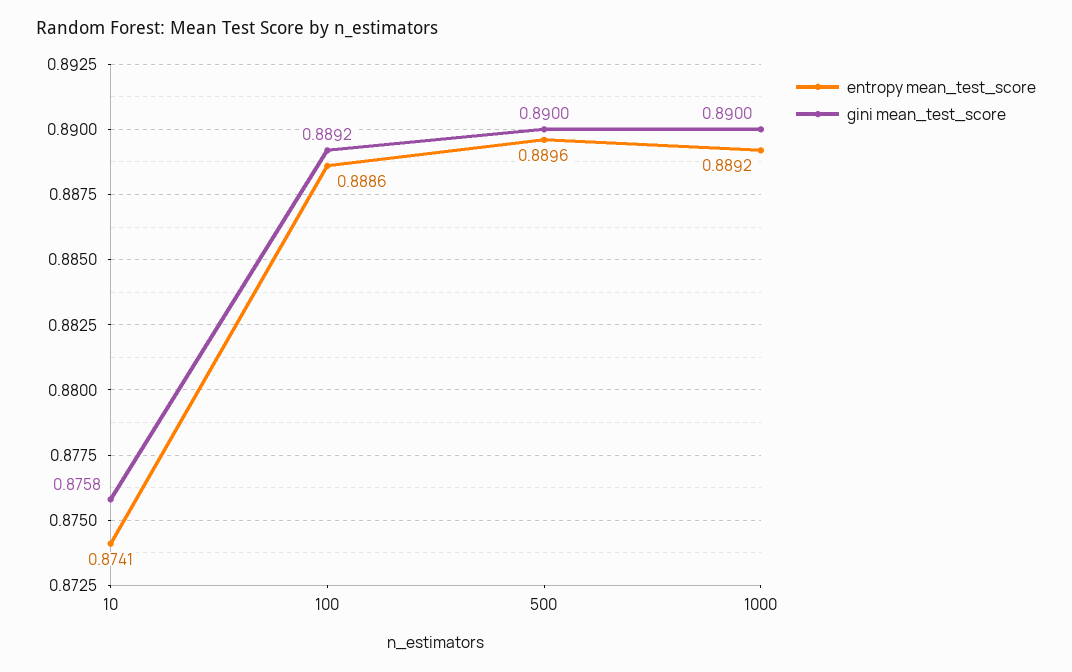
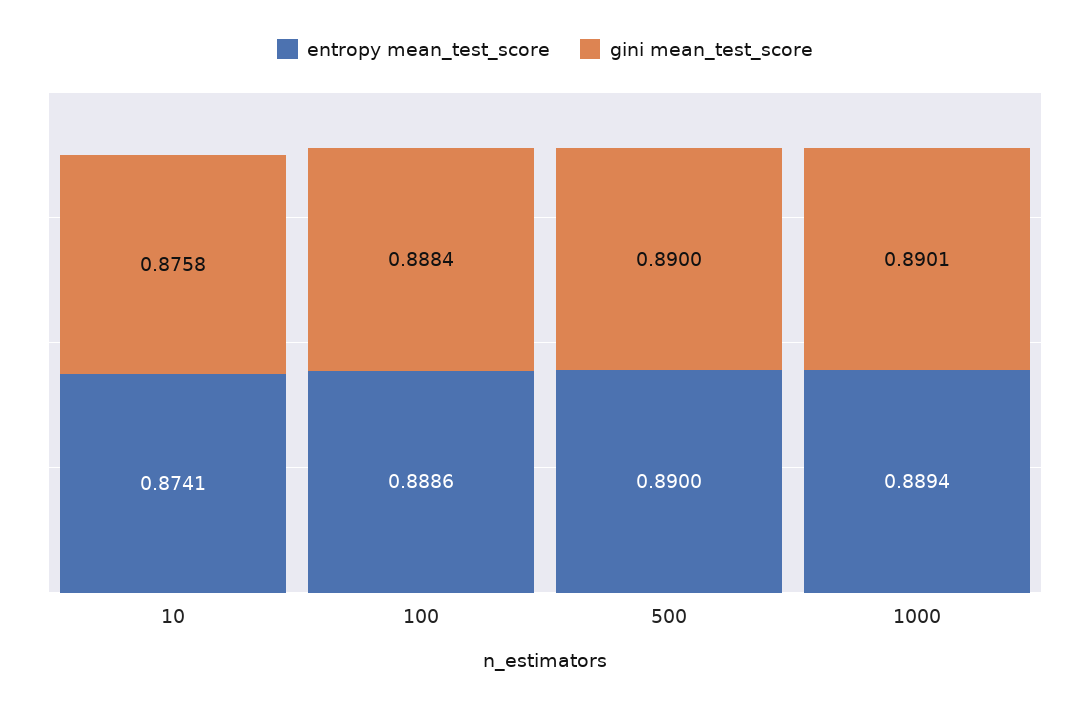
  {
    "entropy mean_test_score": {
      "10": 0.8741,
      "100": 0.8886,
-     "500": 0.8896,
+     "500": 0.89,
-     "1000": 0.8892
+     "1000": 0.8894
    },
    "gini mean_test_score": {
      "10": 0.8758,
-     "100": 0.8892,
+     "100": 0.8884,
      "500": 0.89,
-     "1000": 0.89
+     "1000": 0.8901
    }
  }

